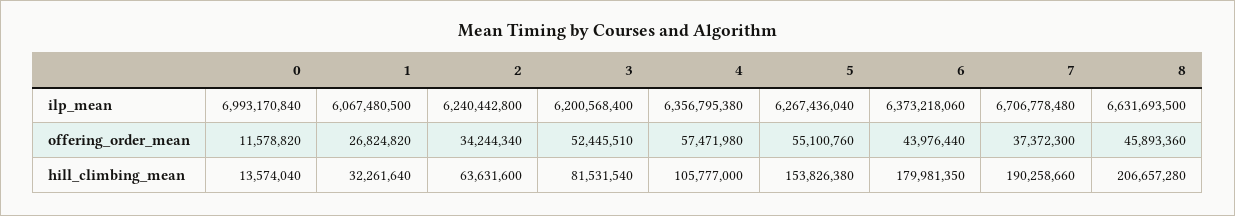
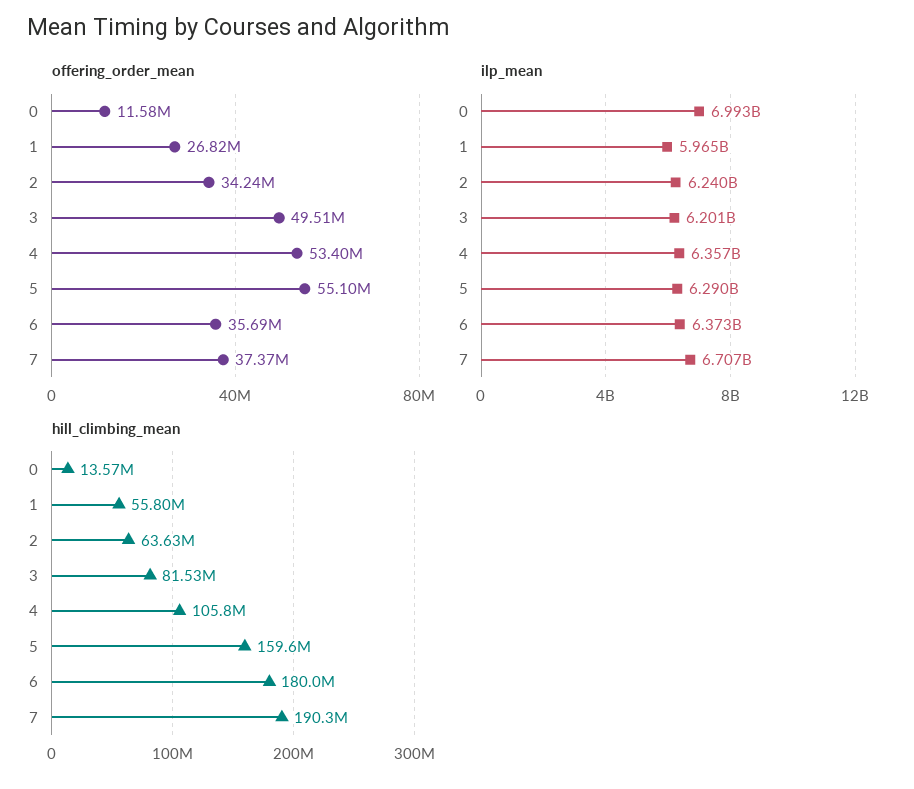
  {
    "ilp_mean": {
      "0": 6993170840,
-     "1": 6067480500,
+     "1": 5965000000,
      "2": 6240442800,
      "3": 6200568400,
      "4": 6356795380,
-     "5": 6267436040,
+     "5": 6290000000,
      "6": 6373218060,
-     "7": 6706778480,
+     "7": 6706778480
-     "8": 6631693500
    },
    "offering_order_mean": {
      "0": 11578820,
      "1": 26824820,
      "2": 34244340,
-     "3": 52445510,
+     "3": 49510000,
-     "4": 57471980,
+     "4": 53400000,
      "5": 55100760,
-     "6": 43976440,
+     "6": 35690000,
-     "7": 37372300,
+     "7": 37372300
-     "8": 45893360
    },
    "hill_climbing_mean": {
      "0": 13574040,
-     "1": 32261640,
+     "1": 55800000,
      "2": 63631600,
      "3": 81531540,
      "4": 105777000,
-     "5": 153826380,
+     "5": 159600000,
      "6": 179981350,
-     "7": 190258660,
+     "7": 190258660
-     "8": 206657280
    }
  }

